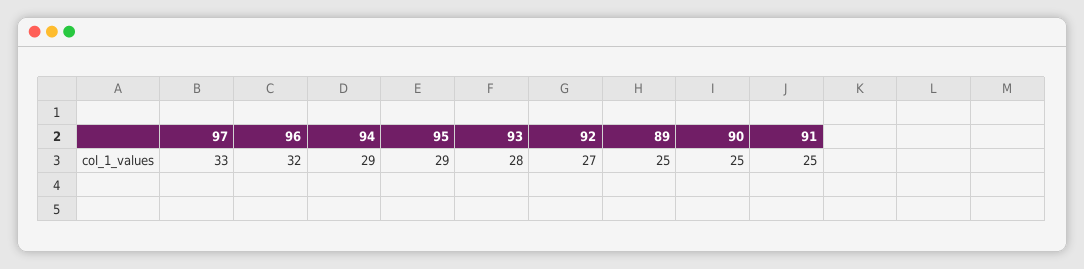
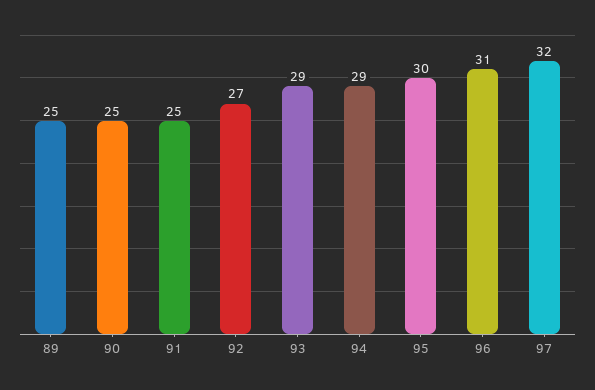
  {
-   "97": 33,
+   "97": 32,
-   "96": 32,
+   "96": 31,
    "94": 29,
-   "95": 29,
+   "95": 30,
-   "93": 28,
+   "93": 29,
    "92": 27,
    "89": 25,
    "90": 25,
    "91": 25
  }

